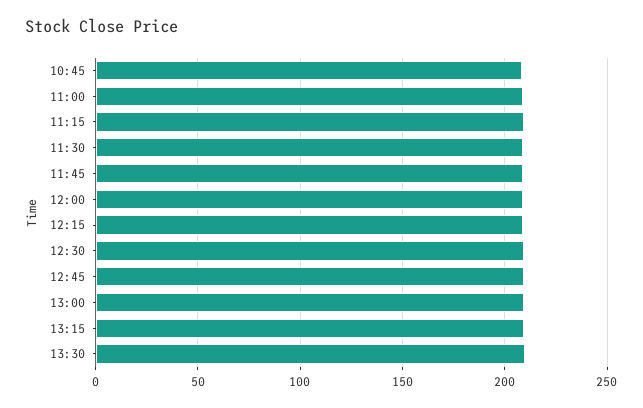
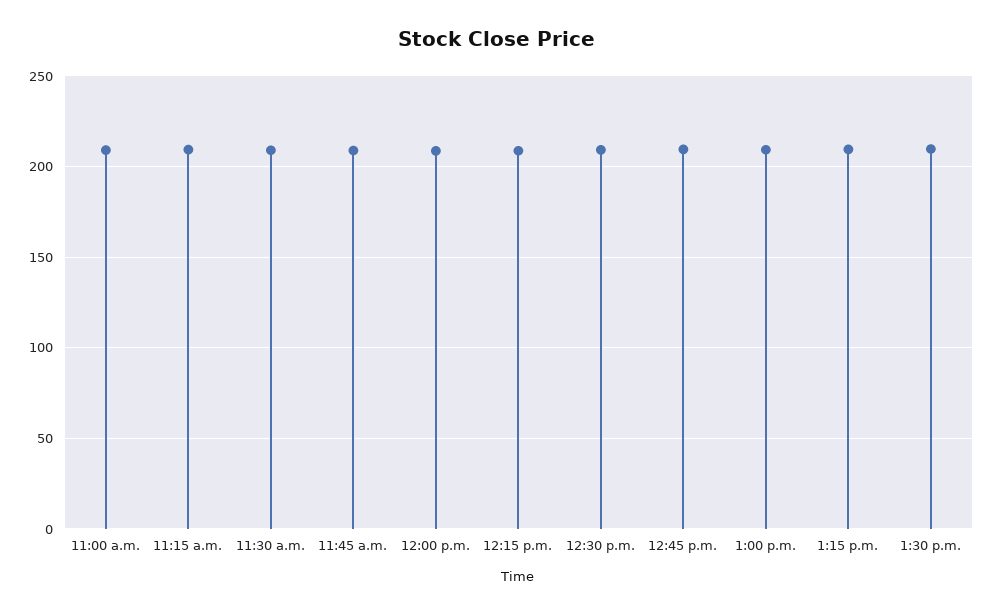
  {
-   "10:45": 210,
    "11:00": 210,
    "11:15": 210,
    "11:30": 210,
    "11:45": 210,
    "12:00": 210,
    "12:15": 210,
    "12:30": 210,
    "12:45": 210,
    "13:00": 210,
    "13:15": 210,
    "13:30": 210
  }

